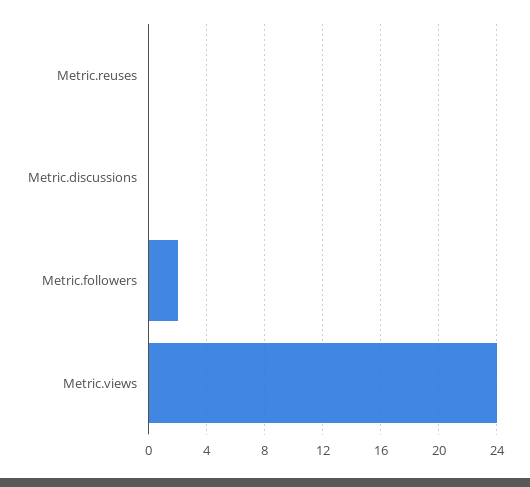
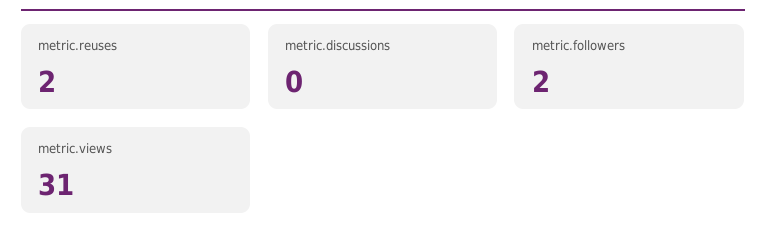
  {
-   "Metric.reuses": 0,
+   "Metric.reuses": 2,
    "Metric.discussions": 0,
    "Metric.followers": 2,
-   "Metric.views": 24
+   "Metric.views": 31
  }

